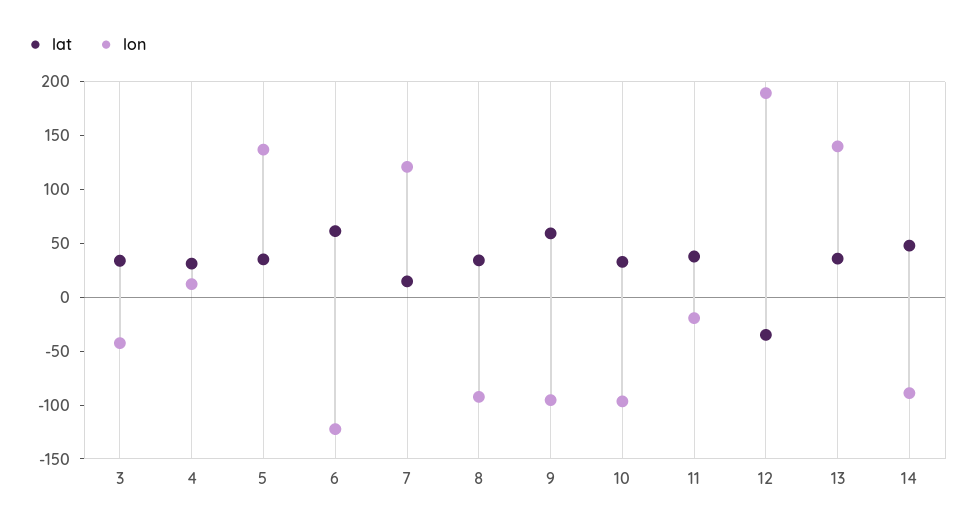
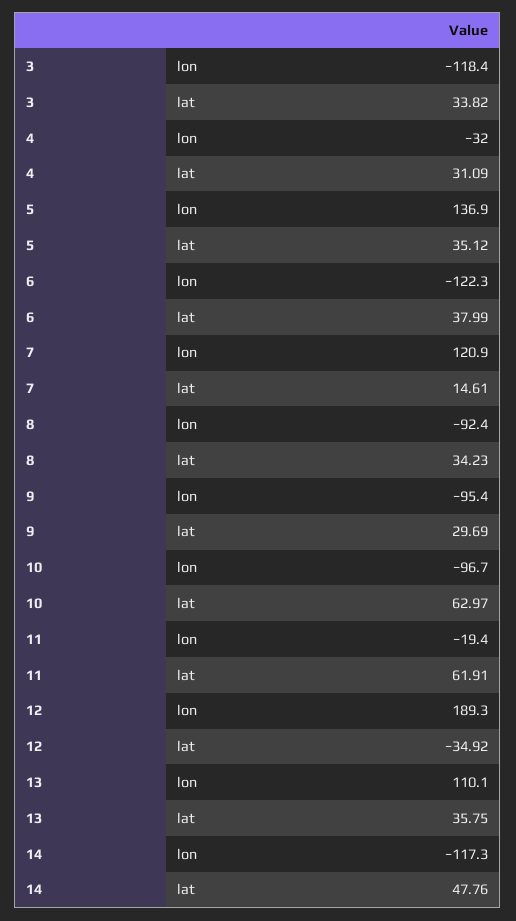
  {
    "lat": {
      "3": 33.82,
      "4": 31.09,
      "5": 35.12,
-     "6": 60,
+     "6": 37.99,
      "7": 14.61,
      "8": 34.23,
-     "9": 60,
+     "9": 29.69,
-     "10": 30,
+     "10": 62.97,
-     "11": 40,
+     "11": 61.91,
      "12": -34.92,
      "13": 35.75,
      "14": 47.76
    },
    "lon": {
-     "3": -40,
+     "3": -118.4,
-     "4": 10,
+     "4": -32,
      "5": 136.9,
      "6": -122.3,
      "7": 120.9,
      "8": -92.4,
      "9": -95.4,
      "10": -96.7,
      "11": -19.4,
      "12": 189.3,
-     "13": 140,
+     "13": 110.1,
-     "14": -90
+     "14": -117.3
    }
  }

